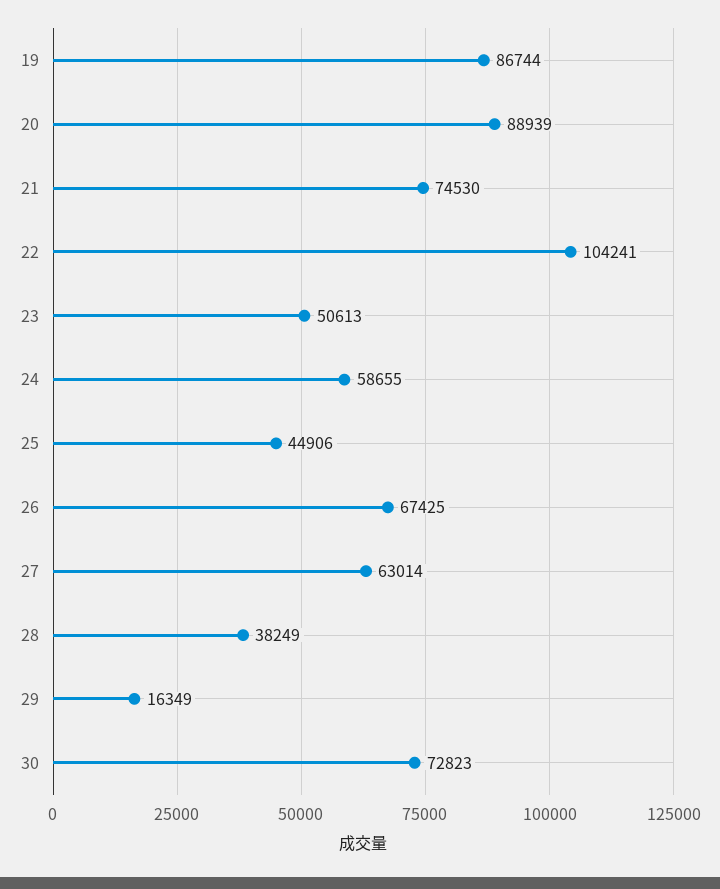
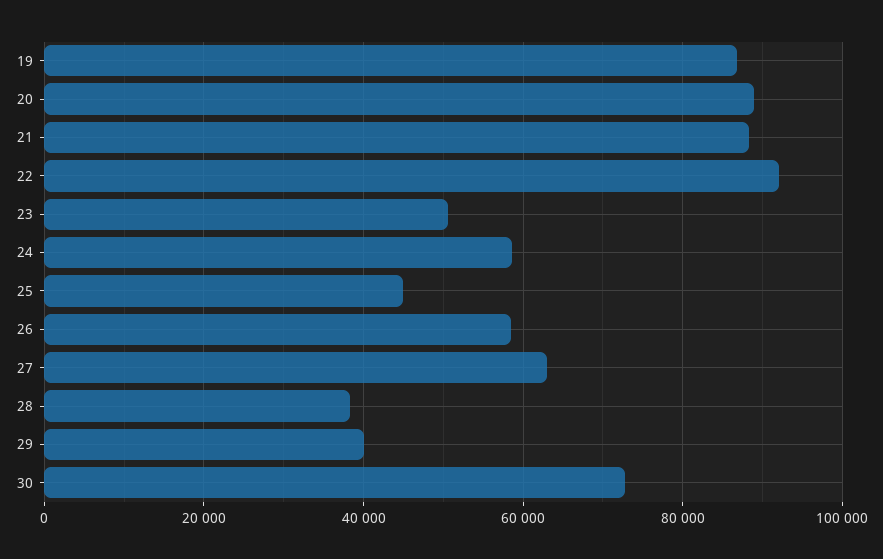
  {
    "19": 86744,
    "20": 88939,
-   "21": 74530,
+   "21": 88000,
-   "22": 104241,
+   "22": 92000,
    "23": 50613,
    "24": 58655,
    "25": 44906,
-   "26": 67425,
+   "26": 58000,
    "27": 63014,
    "28": 38249,
-   "29": 16349,
+   "29": 40000,
    "30": 72823
  }

